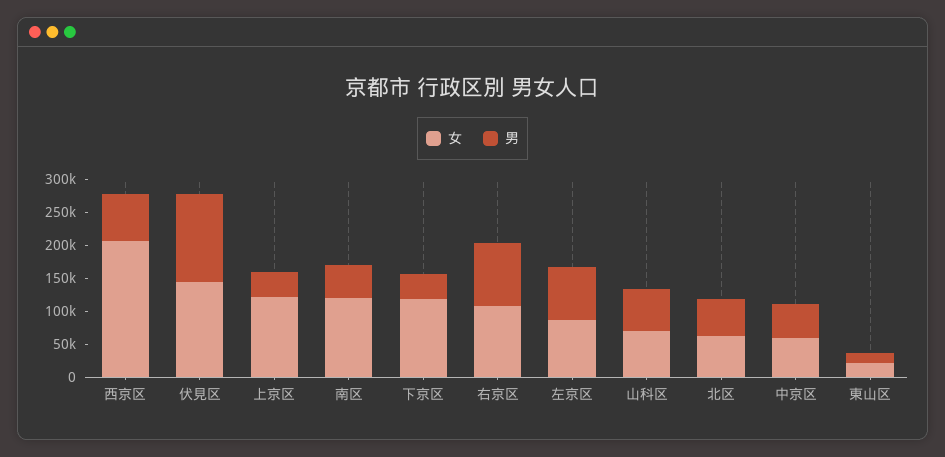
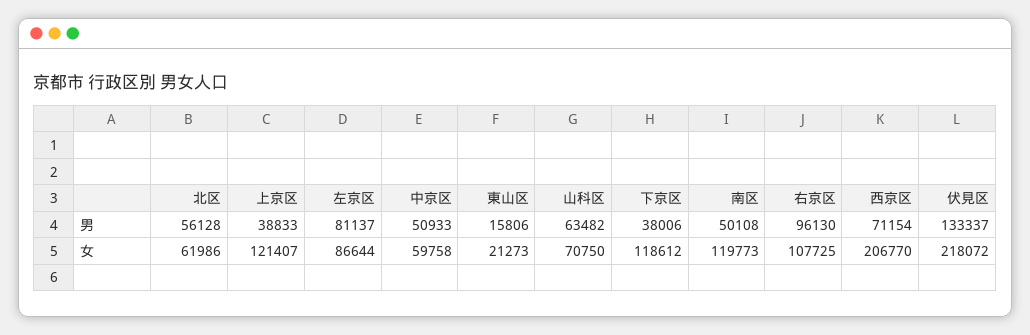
  {
    "女": {
      "西京区": 206770,
-     "伏見区": 150000,
+     "伏見区": 218072,
      "上京区": 121407,
      "南区": 119773,
      "下京区": 118612,
      "右京区": 107725,
      "左京区": 86644,
      "山科区": 70750,
      "北区": 61986,
      "中京区": 59758,
      "東山区": 21273
    },
    "男": {
      "西京区": 71154,
      "伏見区": 133337,
      "上京区": 38833,
      "南区": 50108,
      "下京区": 38006,
      "右京区": 96130,
      "左京区": 81137,
      "山科区": 63482,
      "北区": 56128,
      "中京区": 50933,
      "東山区": 15806
    }
  }

